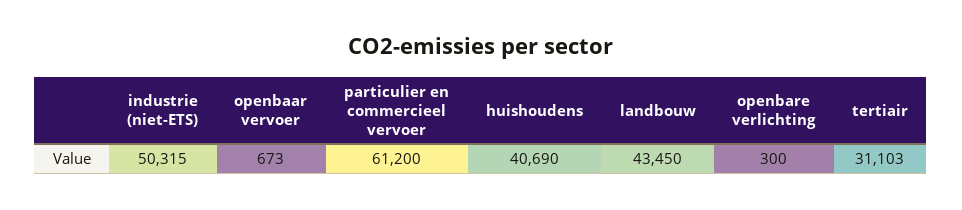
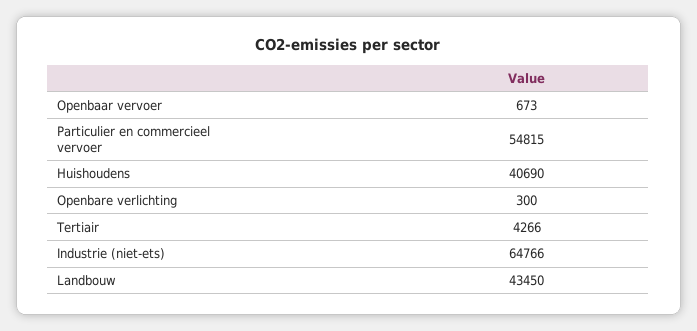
  {
-   "industrie (niet-ETS)": 50315,
+   "industrie (niet-ETS)": 64766,
    "openbaar vervoer": 673,
-   "particulier en commercieel vervoer": 61200,
+   "particulier en commercieel vervoer": 54815,
    "huishoudens": 40690,
    "landbouw": 43450,
    "openbare verlichting": 300,
-   "tertiair": 31103
+   "tertiair": 4266
  }

